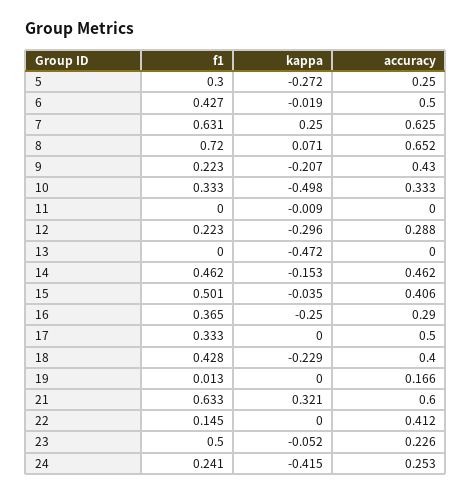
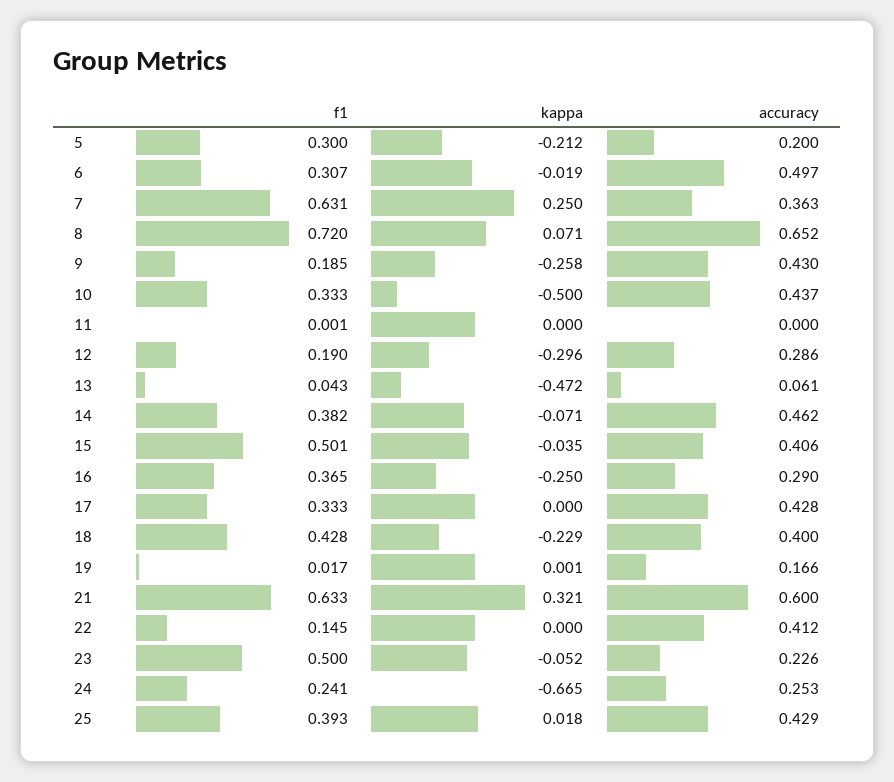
  {
    "f1": {
      "5": 0.3,
-     "6": 0.427,
+     "6": 0.307,
      "7": 0.631,
      "8": 0.72,
-     "9": 0.223,
+     "9": 0.185,
      "10": 0.333,
-     "11": 0,
+     "11": 0.001,
-     "12": 0.223,
+     "12": 0.19,
-     "13": 0,
+     "13": 0.043,
-     "14": 0.462,
+     "14": 0.382,
      "15": 0.501,
      "16": 0.365,
      "17": 0.333,
      "18": 0.428,
-     "19": 0.013,
+     "19": 0.017,
      "21": 0.633,
      "22": 0.145,
      "23": 0.5,
-     "24": 0.241
+     "24": 0.241,
+     "25": 0.393
    },
    "kappa": {
-     "5": -0.272,
+     "5": -0.212,
      "6": -0.019,
      "7": 0.25,
      "8": 0.071,
-     "9": -0.207,
+     "9": -0.258,
-     "10": -0.498,
+     "10": -0.5,
-     "11": -0.009,
+     "11": 0,
      "12": -0.296,
      "13": -0.472,
-     "14": -0.153,
+     "14": -0.071,
      "15": -0.035,
      "16": -0.25,
      "17": 0,
      "18": -0.229,
-     "19": 0,
+     "19": 0.001,
      "21": 0.321,
      "22": 0,
      "23": -0.052,
-     "24": -0.415
+     "24": -0.665,
+     "25": 0.018
    },
    "accuracy": {
-     "5": 0.25,
+     "5": 0.2,
-     "6": 0.5,
+     "6": 0.497,
-     "7": 0.625,
+     "7": 0.363,
      "8": 0.652,
      "9": 0.43,
-     "10": 0.333,
+     "10": 0.437,
      "11": 0,
-     "12": 0.288,
+     "12": 0.286,
-     "13": 0,
+     "13": 0.061,
      "14": 0.462,
      "15": 0.406,
      "16": 0.29,
-     "17": 0.5,
+     "17": 0.428,
      "18": 0.4,
      "19": 0.166,
      "21": 0.6,
      "22": 0.412,
      "23": 0.226,
-     "24": 0.253
+     "24": 0.253,
+     "25": 0.429
    }
  }

